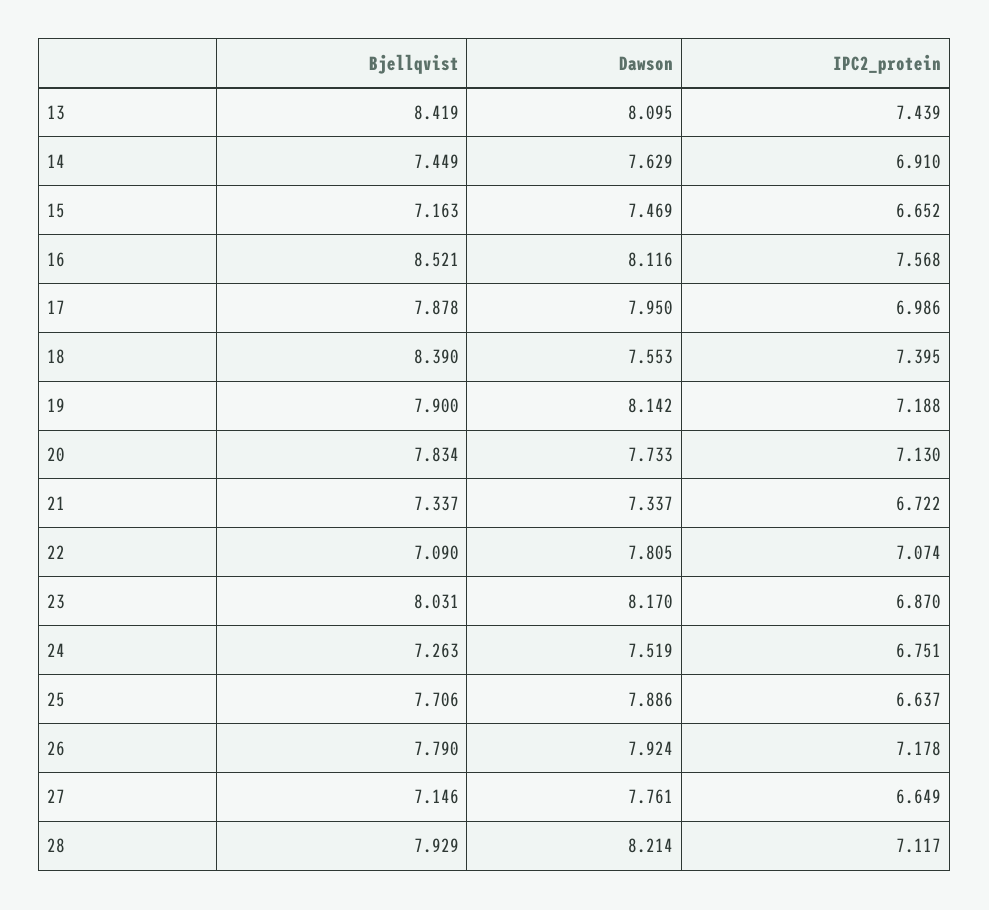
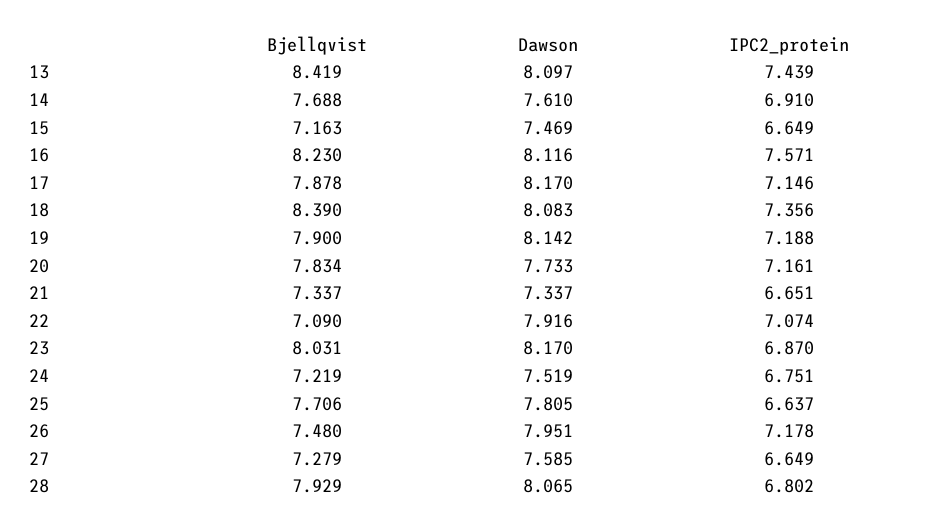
  {
    "Bjellqvist": {
      "13": 8.419,
-     "14": 7.449,
+     "14": 7.688,
      "15": 7.163,
-     "16": 8.521,
+     "16": 8.23,
      "17": 7.878,
      "18": 8.39,
      "19": 7.9,
      "20": 7.834,
      "21": 7.337,
      "22": 7.09,
      "23": 8.031,
-     "24": 7.263,
+     "24": 7.219,
      "25": 7.706,
-     "26": 7.79,
+     "26": 7.48,
-     "27": 7.146,
+     "27": 7.279,
      "28": 7.929
    },
    "Dawson": {
-     "13": 8.095,
+     "13": 8.097,
-     "14": 7.629,
+     "14": 7.61,
      "15": 7.469,
      "16": 8.116,
-     "17": 7.95,
+     "17": 8.17,
-     "18": 7.553,
+     "18": 8.083,
      "19": 8.142,
      "20": 7.733,
      "21": 7.337,
-     "22": 7.805,
+     "22": 7.916,
      "23": 8.17,
      "24": 7.519,
-     "25": 7.886,
+     "25": 7.805,
-     "26": 7.924,
+     "26": 7.951,
-     "27": 7.761,
+     "27": 7.585,
-     "28": 8.214
+     "28": 8.065
    },
    "IPC2_protein": {
      "13": 7.439,
      "14": 6.91,
-     "15": 6.652,
+     "15": 6.649,
-     "16": 7.568,
+     "16": 7.571,
-     "17": 6.986,
+     "17": 7.146,
-     "18": 7.395,
+     "18": 7.356,
      "19": 7.188,
-     "20": 7.13,
+     "20": 7.161,
-     "21": 6.722,
+     "21": 6.651,
      "22": 7.074,
      "23": 6.87,
      "24": 6.751,
      "25": 6.637,
      "26": 7.178,
      "27": 6.649,
-     "28": 7.117
+     "28": 6.802
    }
  }

